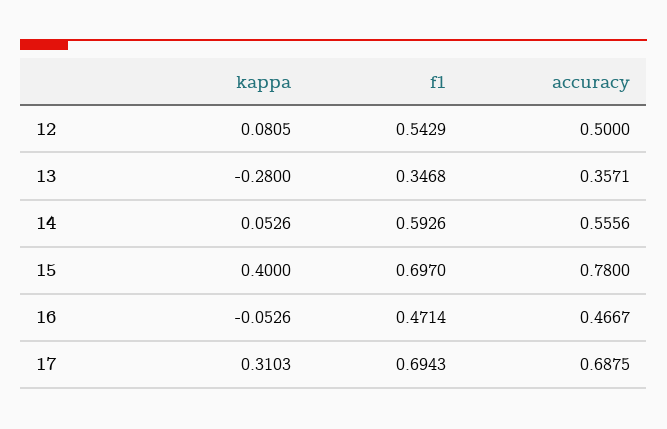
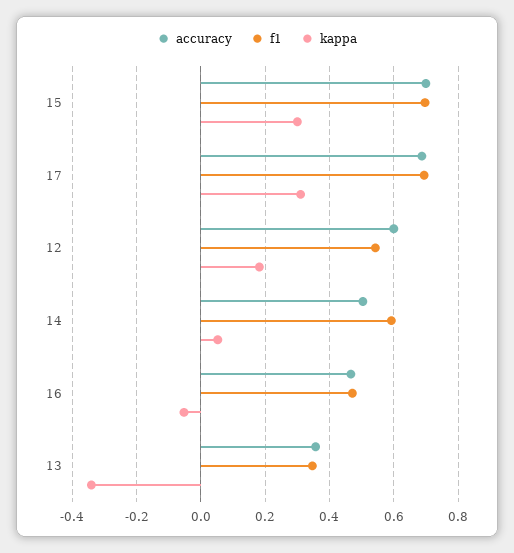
  {
    "kappa": {
-     "12": 0.0805,
+     "12": 0.18,
-     "13": -0.28,
+     "13": -0.34,
      "14": 0.0526,
-     "15": 0.4,
+     "15": 0.3,
      "16": -0.0526,
      "17": 0.3103
    },
    "f1": {
      "12": 0.5429,
      "13": 0.3468,
      "14": 0.5926,
      "15": 0.697,
      "16": 0.4714,
      "17": 0.6943
    },
    "accuracy": {
-     "12": 0.5,
+     "12": 0.6,
      "13": 0.3571,
-     "14": 0.5556,
+     "14": 0.5,
-     "15": 0.78,
+     "15": 0.7,
      "16": 0.4667,
      "17": 0.6875
    }
  }

